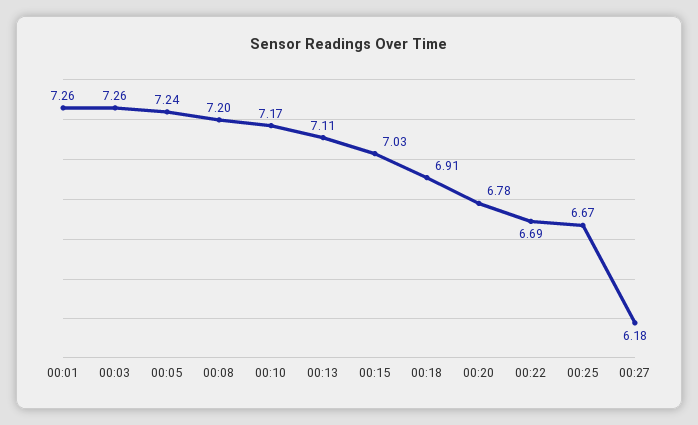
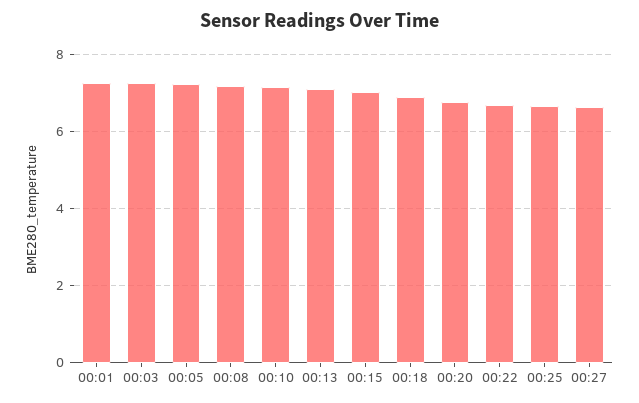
  {
    "00:01": 7.26,
    "00:03": 7.26,
    "00:05": 7.24,
    "00:08": 7.2,
    "00:10": 7.17,
    "00:13": 7.11,
    "00:15": 7.03,
    "00:18": 6.91,
    "00:20": 6.78,
    "00:22": 6.69,
    "00:25": 6.67,
-   "00:27": 6.18
+   "00:27": 6.6
  }

